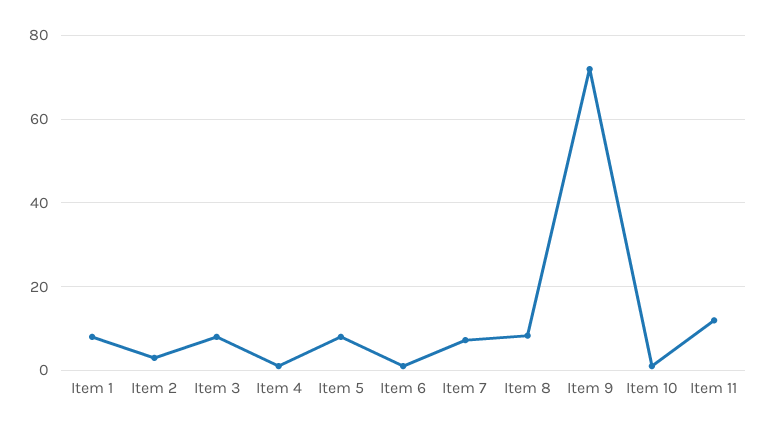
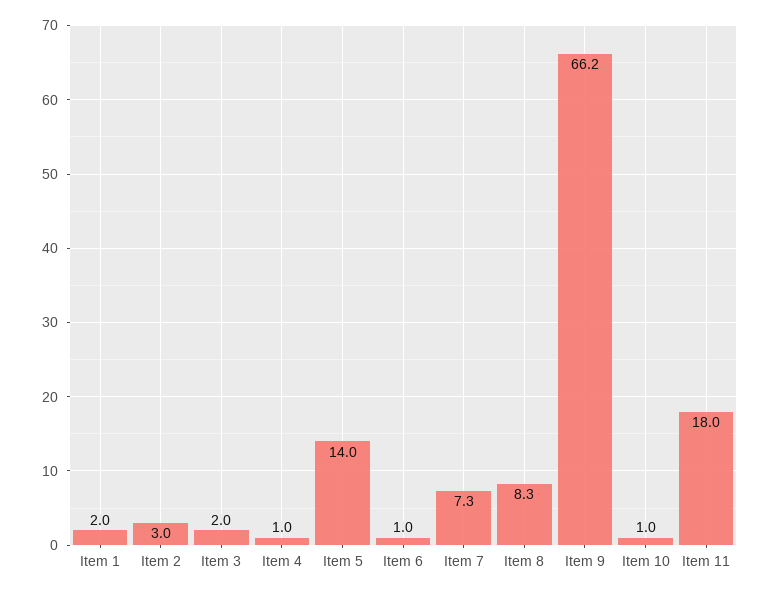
  {
-   "Item 1": 8,
+   "Item 1": 2,
    "Item 2": 3,
-   "Item 3": 8,
+   "Item 3": 2,
    "Item 4": 1,
-   "Item 5": 8,
+   "Item 5": 14,
    "Item 6": 1,
    "Item 7": 7.3,
    "Item 8": 8.3,
-   "Item 9": 72,
+   "Item 9": 66.2,
    "Item 10": 1,
-   "Item 11": 12
+   "Item 11": 18
  }

